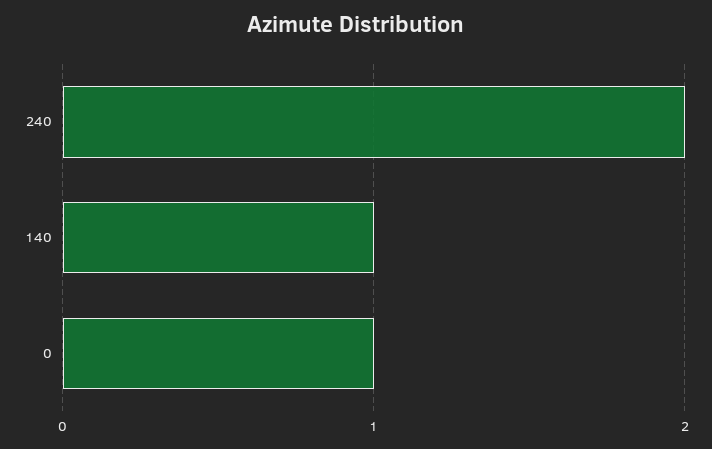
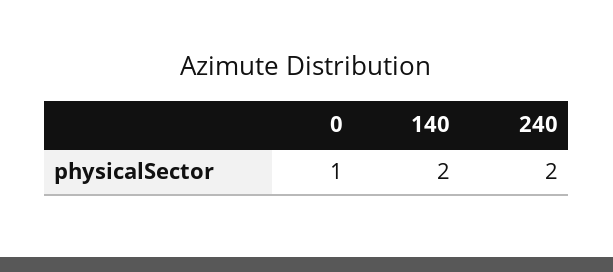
  {
    "240": 2,
-   "140": 1,
+   "140": 2,
    "0": 1
  }

